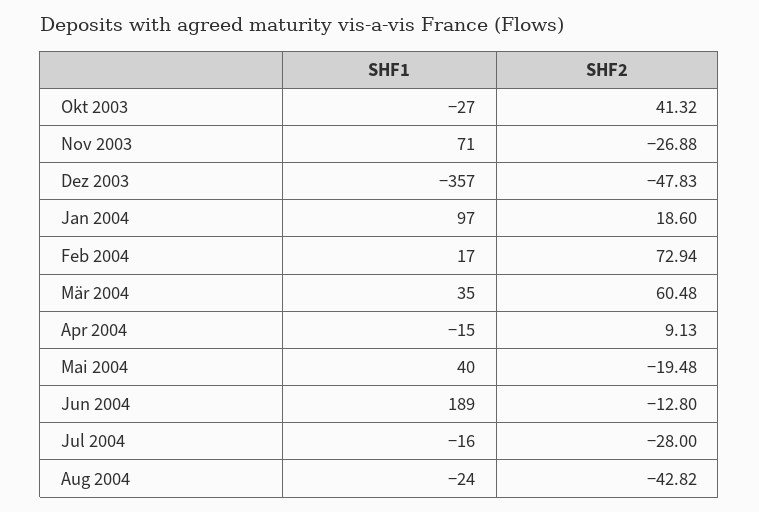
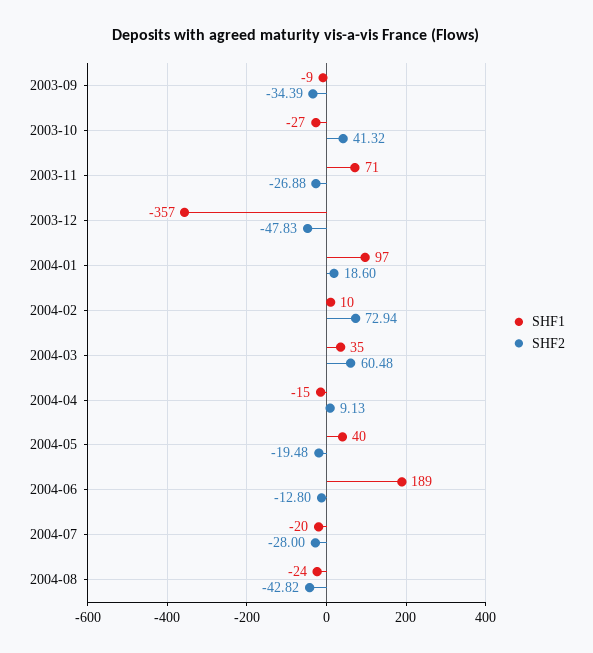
  {
    "SHF1": {
      "Okt 2003": -27,
      "Nov 2003": 71,
      "Dez 2003": -357,
      "Jan 2004": 97,
-     "Feb 2004": 17,
+     "Feb 2004": 10,
      "Mär 2004": 35,
      "Apr 2004": -15,
      "Mai 2004": 40,
      "Jun 2004": 189,
-     "Jul 2004": -16,
+     "Jul 2004": -20,
-     "Aug 2004": -24
+     "Aug 2004": -24,
+     "2003-09": -9
    },
    "SHF2": {
      "Okt 2003": 41.32,
      "Nov 2003": -26.88,
      "Dez 2003": -47.83,
      "Jan 2004": 18.6,
      "Feb 2004": 72.94,
      "Mär 2004": 60.48,
      "Apr 2004": 9.13,
      "Mai 2004": -19.48,
      "Jun 2004": -12.8,
      "Jul 2004": -28,
-     "Aug 2004": -42.82
+     "Aug 2004": -42.82,
+     "2003-09": -34.39
    }
  }

